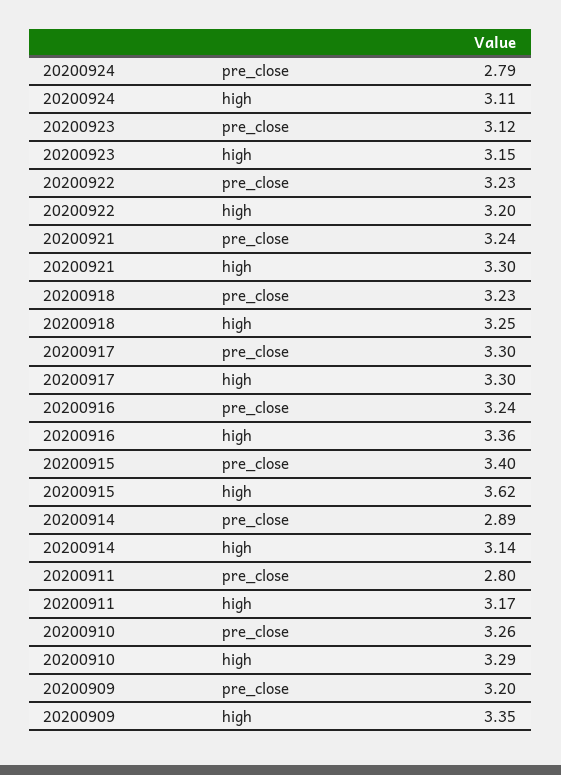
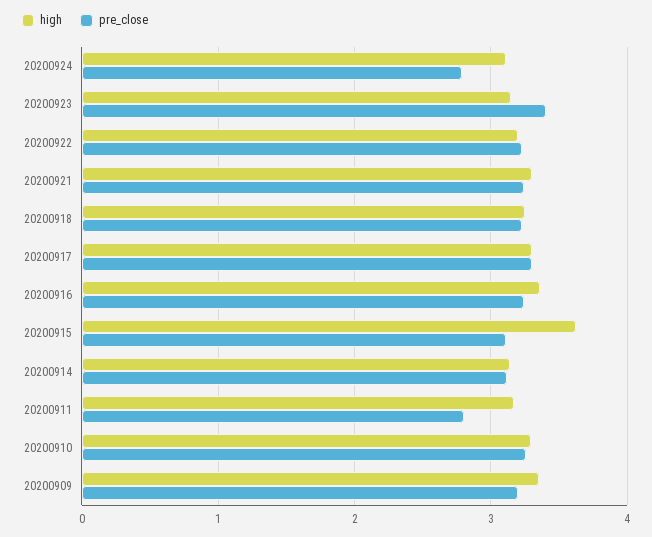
  {
    "pre_close": {
      "20200924": 2.79,
-     "20200923": 3.12,
+     "20200923": 3.4,
      "20200922": 3.23,
      "20200921": 3.24,
      "20200918": 3.23,
      "20200917": 3.3,
      "20200916": 3.24,
-     "20200915": 3.4,
+     "20200915": 3.1,
-     "20200914": 2.89,
+     "20200914": 3.1,
      "20200911": 2.8,
      "20200910": 3.26,
      "20200909": 3.2
    },
    "high": {
      "20200924": 3.11,
      "20200923": 3.15,
      "20200922": 3.2,
      "20200921": 3.3,
      "20200918": 3.25,
      "20200917": 3.3,
      "20200916": 3.36,
      "20200915": 3.62,
      "20200914": 3.14,
      "20200911": 3.17,
      "20200910": 3.29,
      "20200909": 3.35
    }
  }

